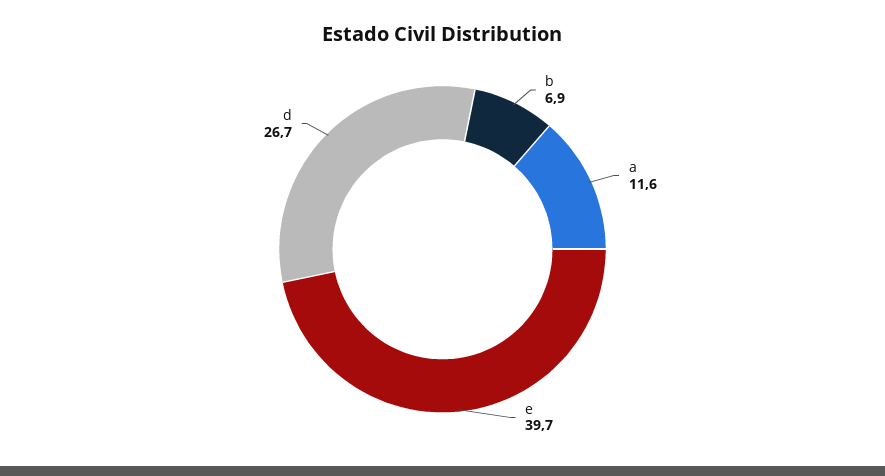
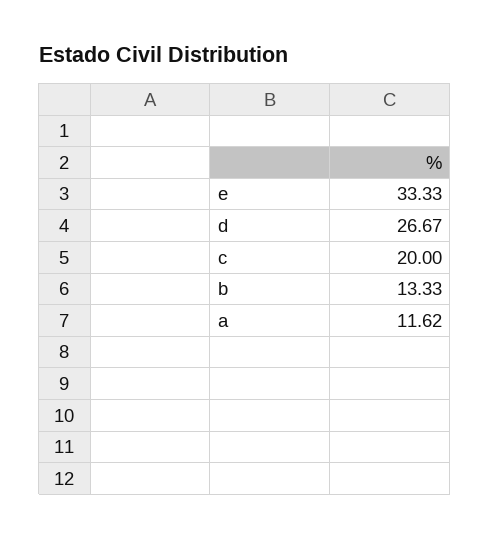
  {
-   "b": 6.9,
+   "b": 13.33,
    "a": 11.62,
-   "e": 39.7,
+   "e": 33.33,
-   "d": 26.67
+   "d": 26.67,
+   "c": 20
  }

